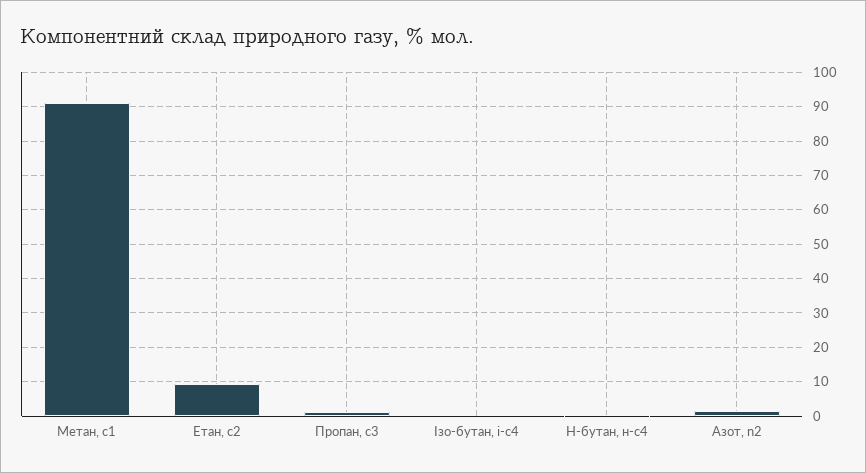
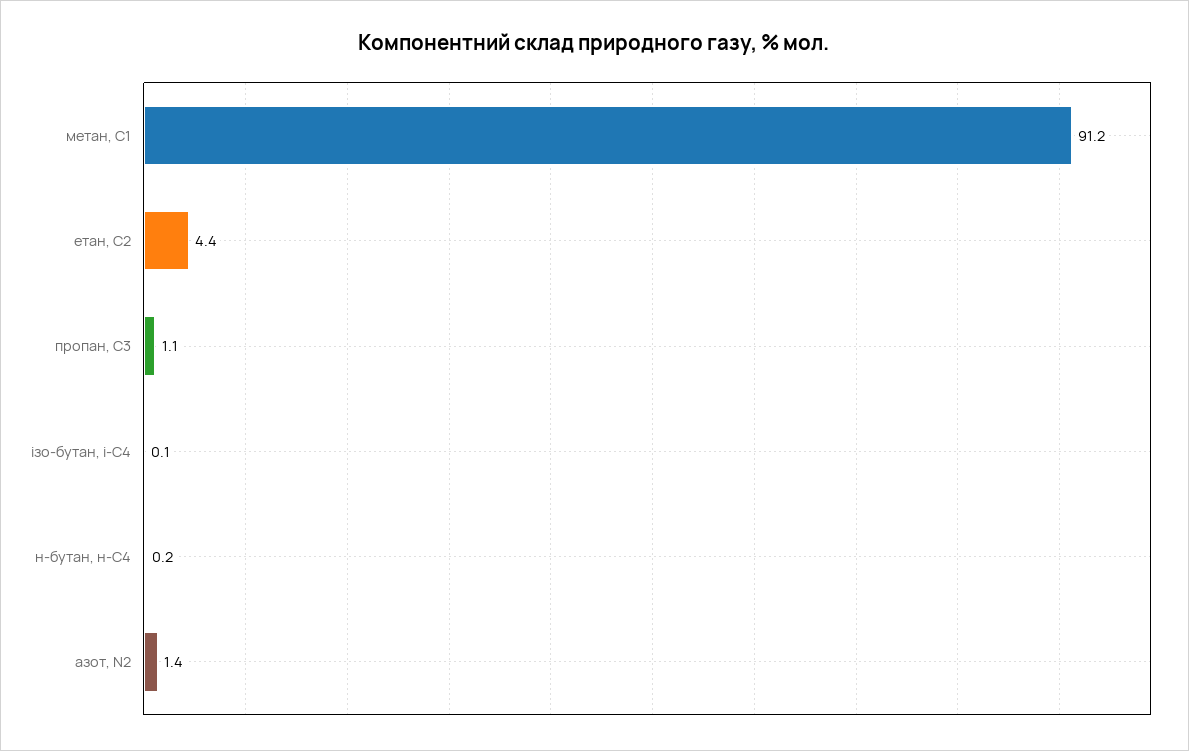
  {
    "Метан, с1": 91.2,
-   "Етан, с2": 10,
+   "Етан, с2": 4.4,
    "Пропан, с3": 1.1,
    "Ізо-бутан, і-с4": 0.1,
    "Н-бутан, н-с4": 0.2,
    "Азот, n2": 1.4
  }

